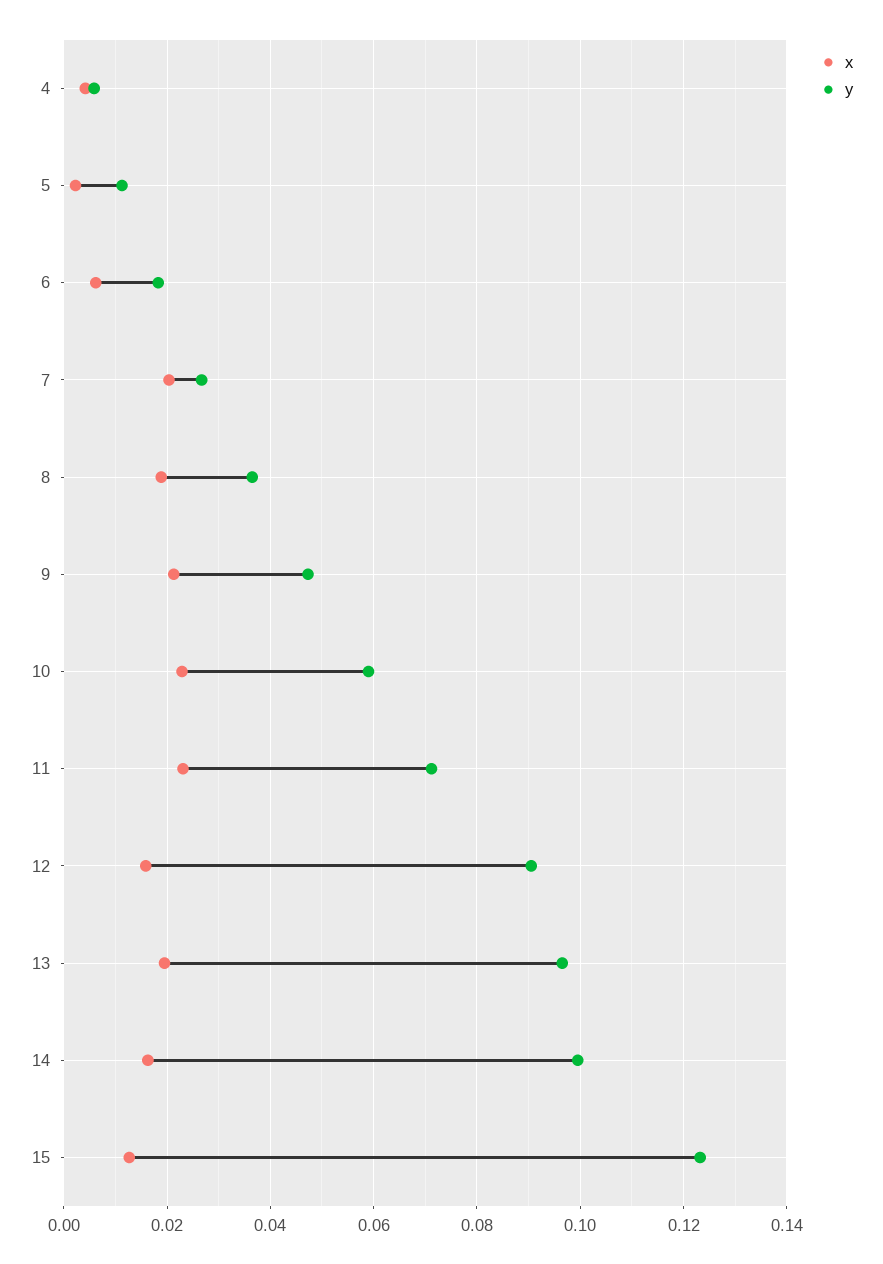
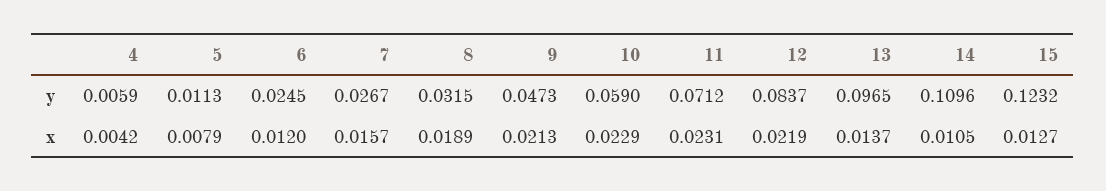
  {
    "x": {
      "4": 0.0042,
-     "5": 0.002,
+     "5": 0.0079,
-     "6": 0.006,
+     "6": 0.012,
-     "7": 0.02,
+     "7": 0.0157,
      "8": 0.0189,
      "9": 0.0213,
      "10": 0.0229,
      "11": 0.0231,
-     "12": 0.016,
+     "12": 0.0219,
-     "13": 0.02,
+     "13": 0.0137,
-     "14": 0.016,
+     "14": 0.0105,
      "15": 0.0127
    },
    "y": {
      "4": 0.0059,
      "5": 0.0113,
-     "6": 0.018,
+     "6": 0.0245,
      "7": 0.0267,
-     "8": 0.036,
+     "8": 0.0315,
      "9": 0.0473,
      "10": 0.059,
      "11": 0.0712,
-     "12": 0.09,
+     "12": 0.0837,
      "13": 0.0965,
-     "14": 0.1,
+     "14": 0.1096,
      "15": 0.1232
    }
  }

